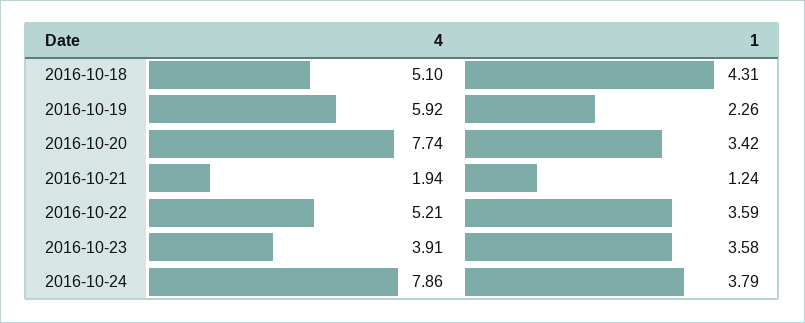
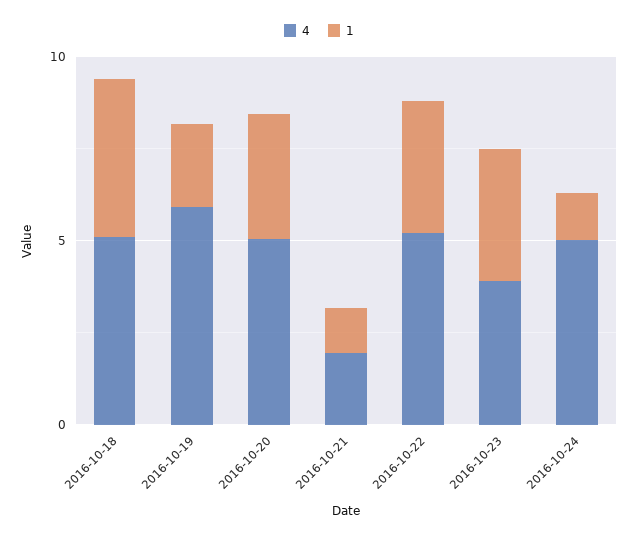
  {
    "4": {
      "2016-10-18": 5.1,
      "2016-10-19": 5.92,
-     "2016-10-20": 7.74,
+     "2016-10-20": 5,
      "2016-10-21": 1.94,
      "2016-10-22": 5.21,
      "2016-10-23": 3.91,
-     "2016-10-24": 7.86
+     "2016-10-24": 5
    },
    "1": {
      "2016-10-18": 4.31,
      "2016-10-19": 2.26,
      "2016-10-20": 3.42,
      "2016-10-21": 1.24,
      "2016-10-22": 3.59,
      "2016-10-23": 3.58,
-     "2016-10-24": 3.79
+     "2016-10-24": 1
    }
  }

